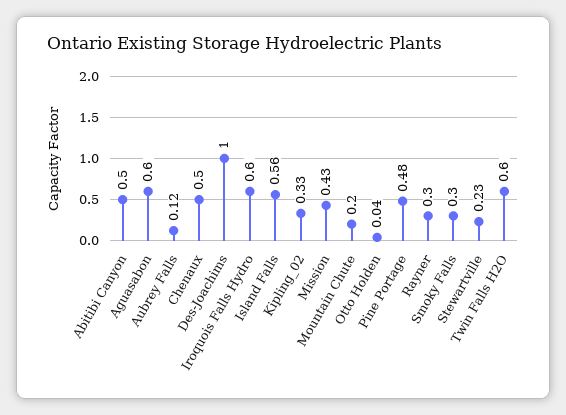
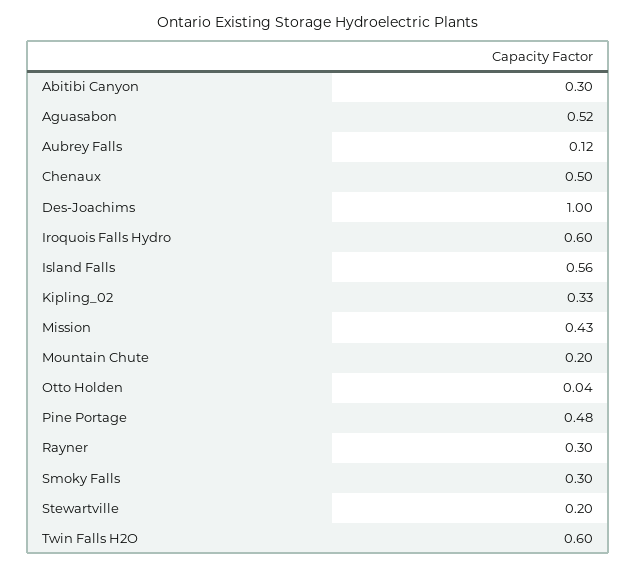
  {
-   "Abitibi Canyon": 0.5,
+   "Abitibi Canyon": 0.3,
-   "Aguasabon": 0.6,
+   "Aguasabon": 0.52,
    "Aubrey Falls": 0.12,
    "Chenaux": 0.5,
    "Des-Joachims": 1,
    "Iroquois Falls Hydro": 0.6,
    "Island Falls": 0.56,
    "Kipling_02": 0.33,
    "Mission": 0.43,
    "Mountain Chute": 0.2,
    "Otto Holden": 0.04,
    "Pine Portage": 0.48,
    "Rayner": 0.3,
    "Smoky Falls": 0.3,
-   "Stewartville": 0.23,
+   "Stewartville": 0.2,
    "Twin Falls H2O": 0.6
  }

